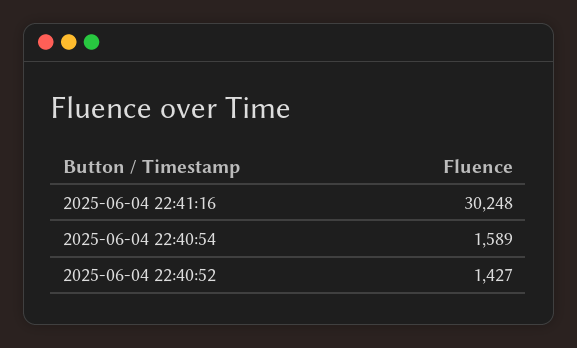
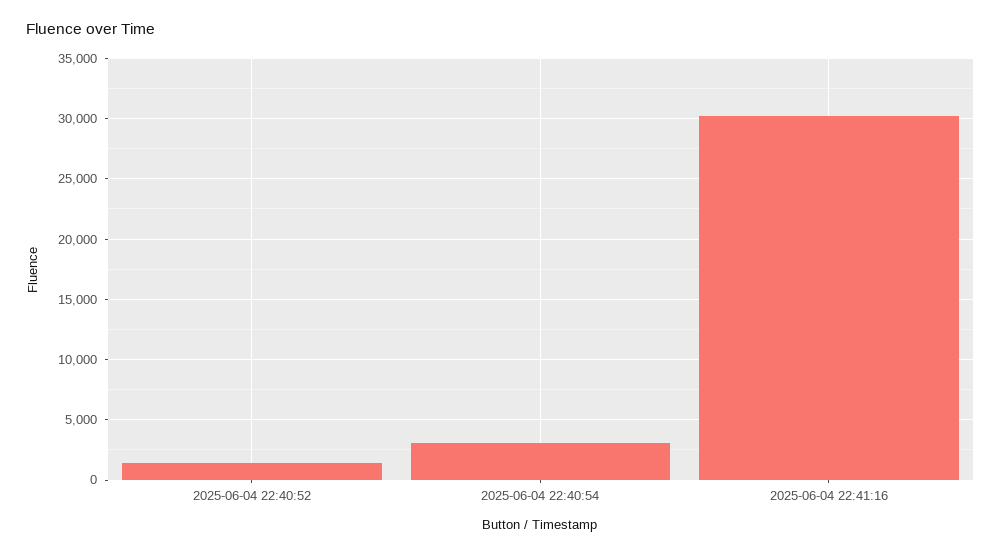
  {
    "2025-06-04 22:41:16": 30248,
-   "2025-06-04 22:40:54": 1589,
+   "2025-06-04 22:40:54": 3000,
    "2025-06-04 22:40:52": 1427
  }

